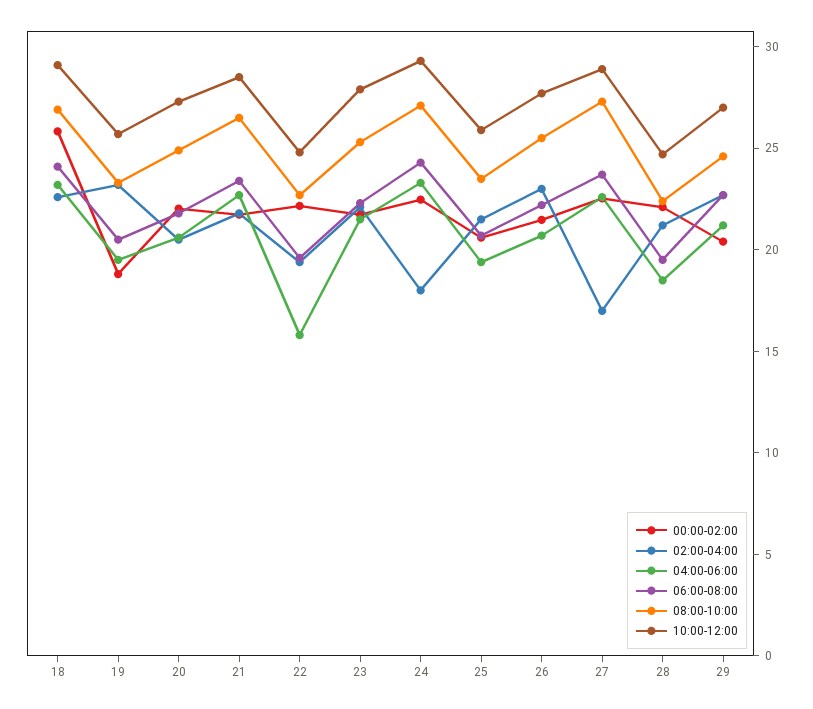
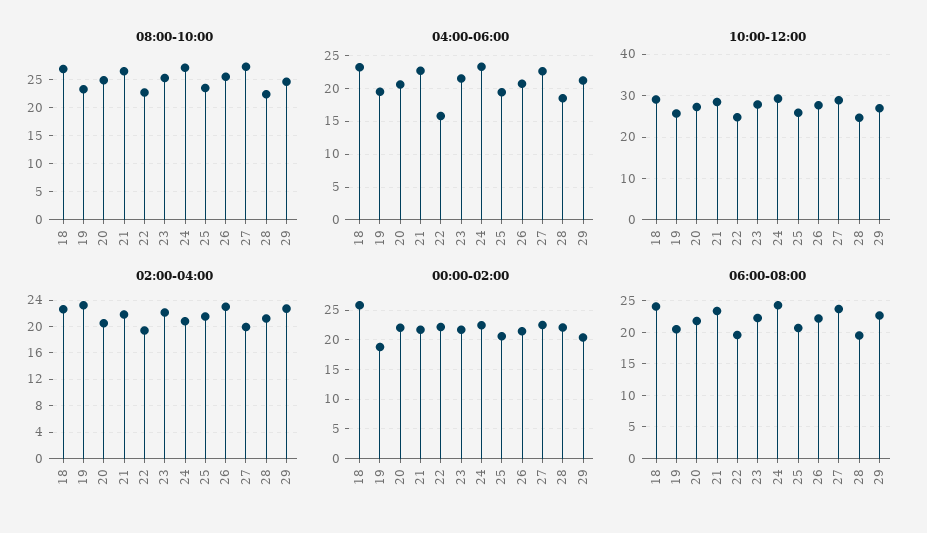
  {
    "00:00-02:00": {
      "18": 26,
      "19": 19,
      "20": 22,
      "21": 22,
      "22": 22,
      "23": 22,
      "24": 22,
      "25": 21,
      "26": 21,
      "27": 23,
      "28": 22,
      "29": 20
    },
    "02:00-04:00": {
      "18": 23,
      "19": 23,
      "20": 21,
      "21": 22,
      "22": 19,
      "23": 22,
-     "24": 18,
+     "24": 21,
      "25": 22,
      "26": 23,
-     "27": 17,
+     "27": 20,
      "28": 21,
      "29": 23
    },
    "04:00-06:00": {
      "18": 23,
      "19": 20,
      "20": 21,
      "21": 23,
      "22": 16,
      "23": 22,
      "24": 23,
      "25": 19,
      "26": 21,
      "27": 23,
      "28": 19,
      "29": 21
    },
    "06:00-08:00": {
      "18": 24,
      "19": 21,
      "20": 22,
      "21": 23,
      "22": 20,
      "23": 22,
      "24": 24,
      "25": 21,
      "26": 22,
      "27": 24,
      "28": 20,
      "29": 23
    },
    "08:00-10:00": {
      "18": 27,
      "19": 23,
      "20": 25,
      "21": 27,
      "22": 23,
      "23": 25,
      "24": 27,
      "25": 24,
      "26": 26,
      "27": 27,
      "28": 22,
      "29": 25
    },
    "10:00-12:00": {
      "18": 29,
      "19": 26,
      "20": 27,
      "21": 29,
      "22": 25,
      "23": 28,
      "24": 29,
      "25": 26,
      "26": 28,
      "27": 29,
      "28": 25,
      "29": 27
    }
  }

